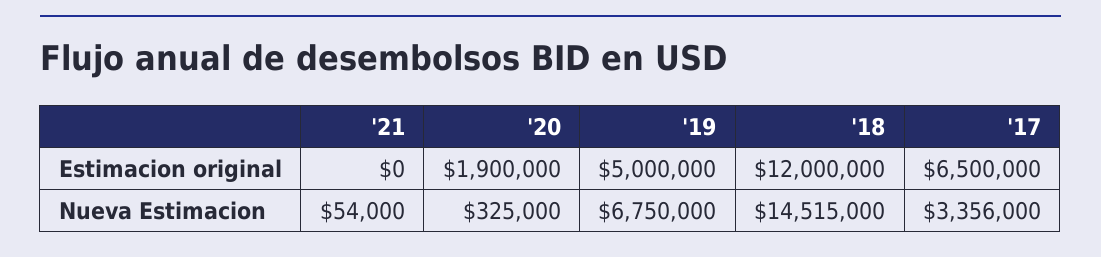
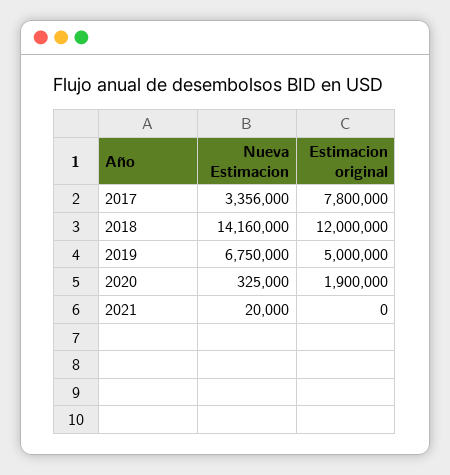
  {
    "'21": {
      "Estimacion original": 0,
-     "Nueva Estimacion": 54000
+     "Nueva Estimacion": 20000
    },
    "'20": {
      "Estimacion original": 1900000,
      "Nueva Estimacion": 325000
    },
    "'19": {
      "Estimacion original": 5000000,
      "Nueva Estimacion": 6750000
    },
    "'18": {
      "Estimacion original": 12000000,
-     "Nueva Estimacion": 14515000
+     "Nueva Estimacion": 14160000
    },
    "'17": {
-     "Estimacion original": 6500000,
+     "Estimacion original": 7800000,
      "Nueva Estimacion": 3356000
    }
  }

